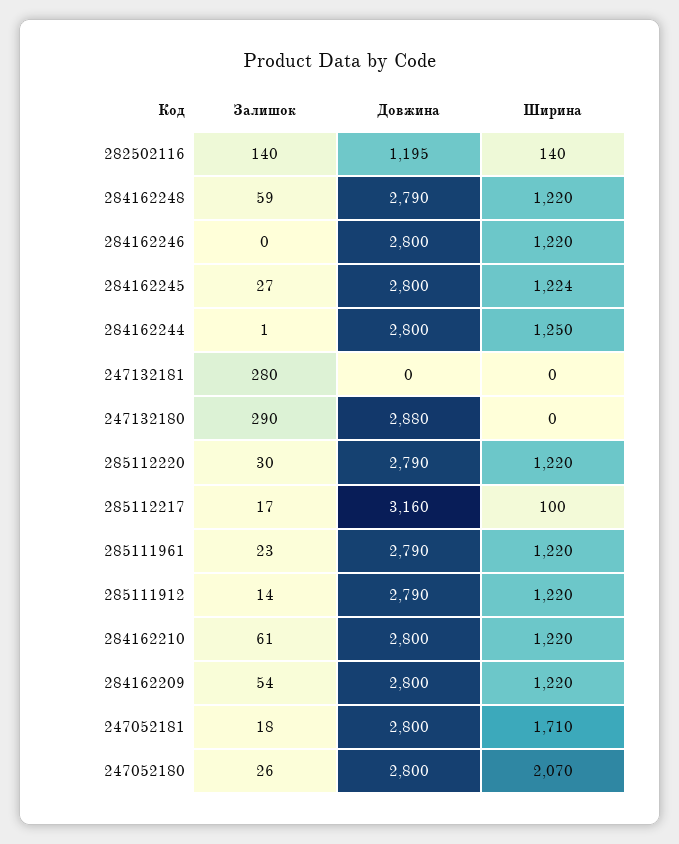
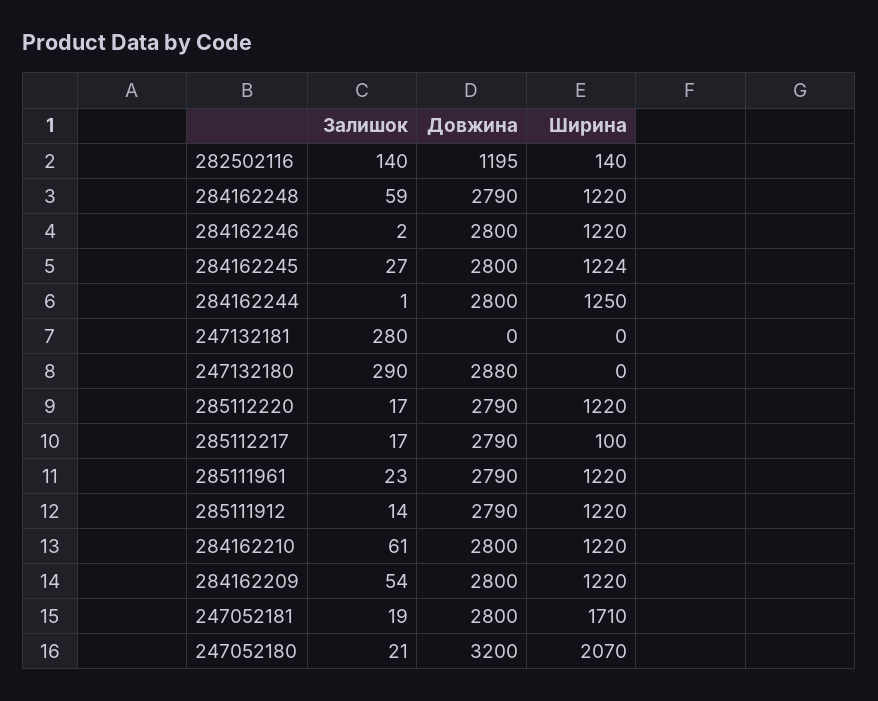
  {
    "Залишок": {
      "282502116": 140,
      "284162248": 59,
-     "284162246": 0,
+     "284162246": 2,
      "284162245": 27,
      "284162244": 1,
      "247132181": 280,
      "247132180": 290,
-     "285112220": 30,
+     "285112220": 17,
      "285112217": 17,
      "285111961": 23,
      "285111912": 14,
      "284162210": 61,
      "284162209": 54,
-     "247052181": 18,
+     "247052181": 19,
-     "247052180": 26
+     "247052180": 21
    },
    "Довжина": {
      "282502116": 1195,
      "284162248": 2790,
      "284162246": 2800,
      "284162245": 2800,
      "284162244": 2800,
      "247132181": 0,
      "247132180": 2880,
      "285112220": 2790,
-     "285112217": 3160,
+     "285112217": 2790,
      "285111961": 2790,
      "285111912": 2790,
      "284162210": 2800,
      "284162209": 2800,
      "247052181": 2800,
-     "247052180": 2800
+     "247052180": 3200
    },
    "Ширина": {
      "282502116": 140,
      "284162248": 1220,
      "284162246": 1220,
      "284162245": 1224,
      "284162244": 1250,
      "247132181": 0,
      "247132180": 0,
      "285112220": 1220,
      "285112217": 100,
      "285111961": 1220,
      "285111912": 1220,
      "284162210": 1220,
      "284162209": 1220,
      "247052181": 1710,
      "247052180": 2070
    }
  }

